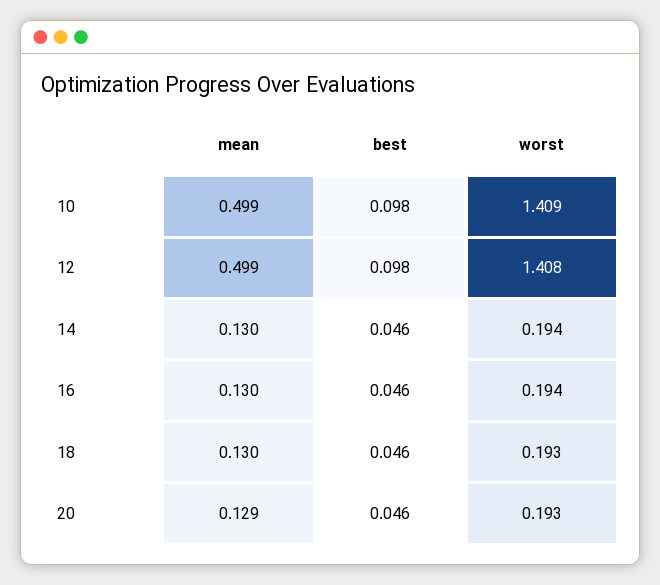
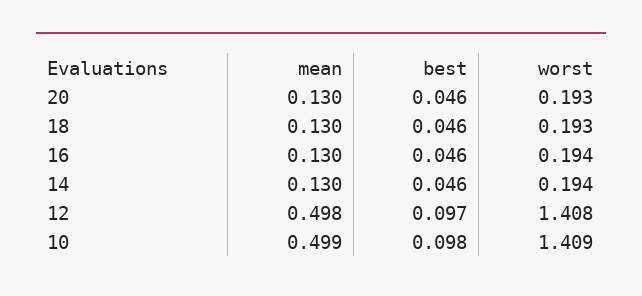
  {
    "mean": {
      "10": 0.499,
-     "12": 0.499,
+     "12": 0.498,
      "14": 0.13,
      "16": 0.13,
      "18": 0.13,
-     "20": 0.129
+     "20": 0.13
    },
    "best": {
      "10": 0.098,
-     "12": 0.098,
+     "12": 0.097,
      "14": 0.046,
      "16": 0.046,
      "18": 0.046,
      "20": 0.046
    },
    "worst": {
      "10": 1.409,
      "12": 1.408,
      "14": 0.194,
      "16": 0.194,
      "18": 0.193,
      "20": 0.193
    }
  }

